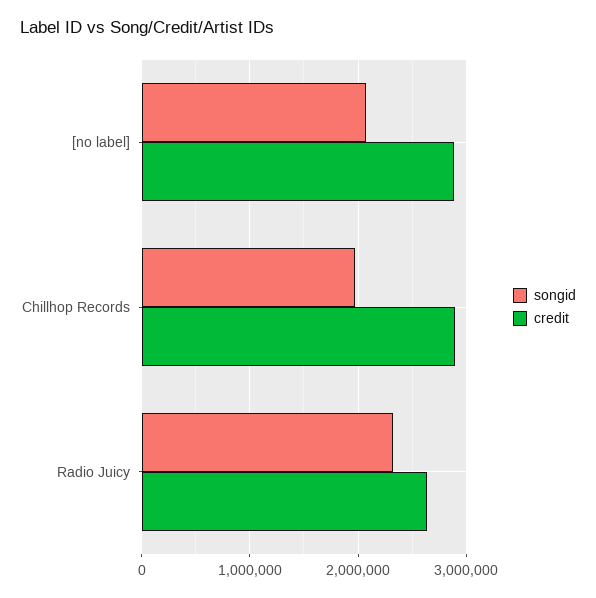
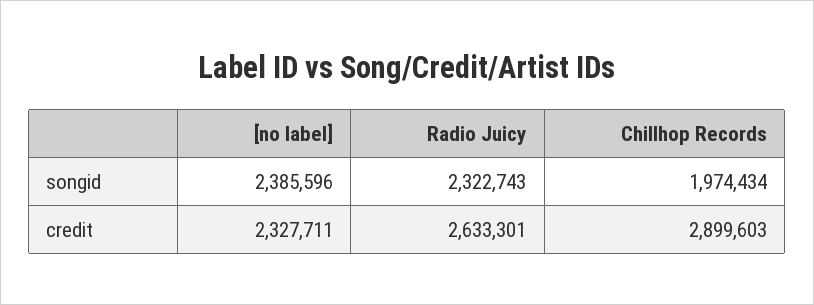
  {
    "songid": {
-     "[no label]": 2100000,
+     "[no label]": 2385596,
      "Chillhop Records": 1974434,
      "Radio Juicy": 2322743
    },
    "credit": {
-     "[no label]": 2900000,
+     "[no label]": 2327711,
      "Chillhop Records": 2899603,
      "Radio Juicy": 2633301
    }
  }

